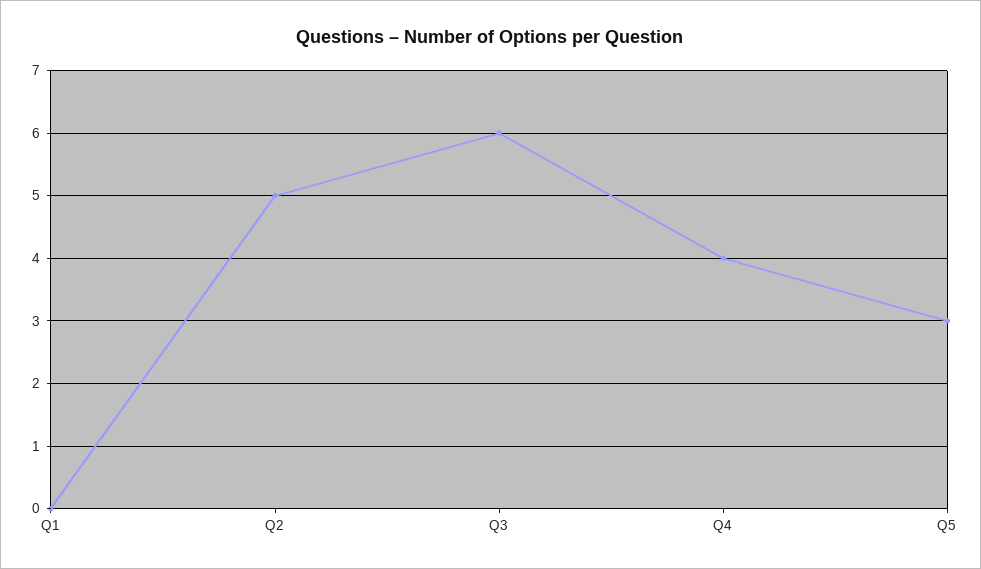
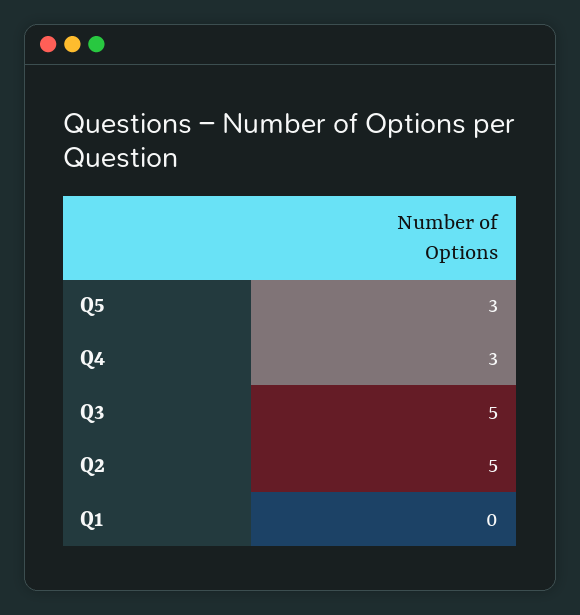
  {
    "Q1": 0,
    "Q2": 5,
-   "Q3": 6,
+   "Q3": 5,
-   "Q4": 4,
+   "Q4": 3,
    "Q5": 3
  }

